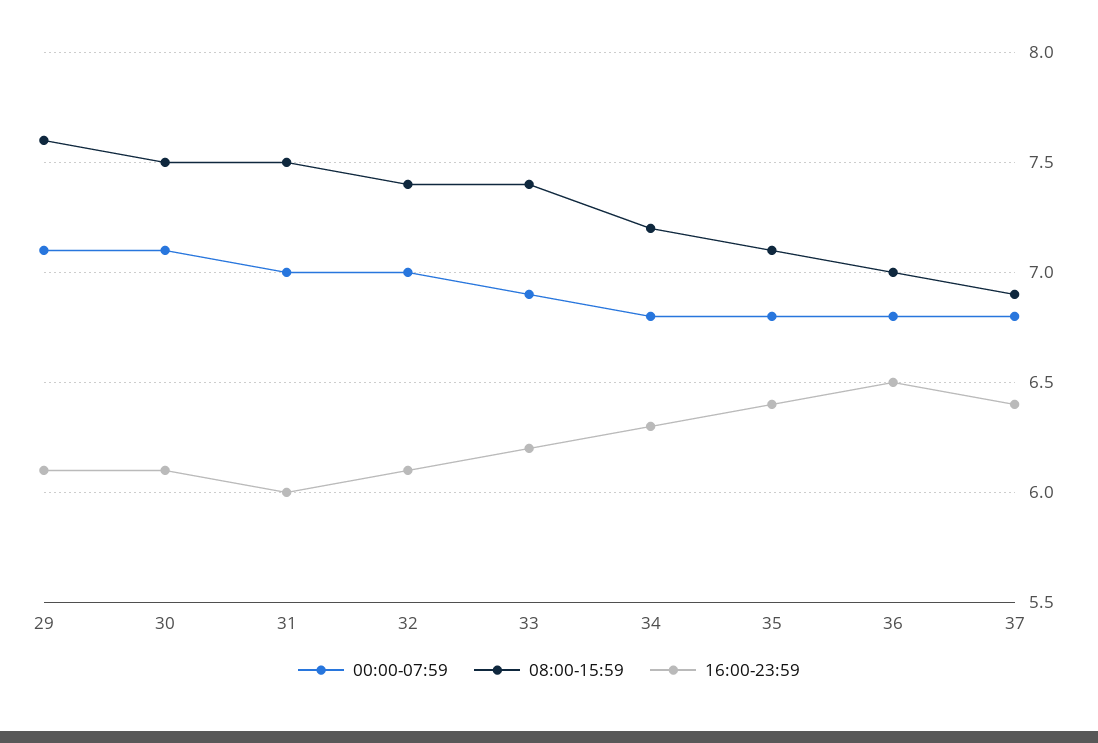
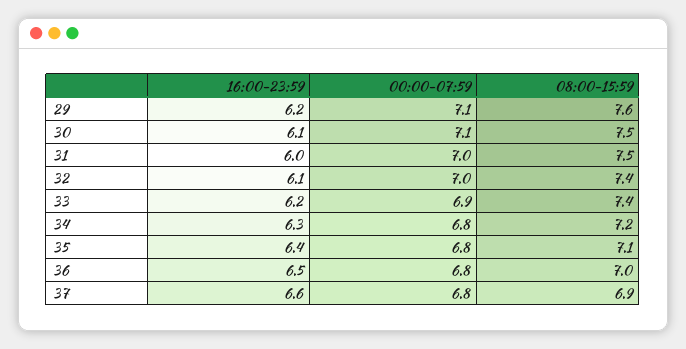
  {
    "00:00-07:59": {
      "29": 7.1,
      "30": 7.1,
      "31": 7,
      "32": 7,
      "33": 6.9,
      "34": 6.8,
      "35": 6.8,
      "36": 6.8,
      "37": 6.8
    },
    "08:00-15:59": {
      "29": 7.6,
      "30": 7.5,
      "31": 7.5,
      "32": 7.4,
      "33": 7.4,
      "34": 7.2,
      "35": 7.1,
      "36": 7,
      "37": 6.9
    },
    "16:00-23:59": {
-     "29": 6.1,
+     "29": 6.2,
      "30": 6.1,
      "31": 6,
      "32": 6.1,
      "33": 6.2,
      "34": 6.3,
      "35": 6.4,
      "36": 6.5,
-     "37": 6.4
+     "37": 6.6
    }
  }

